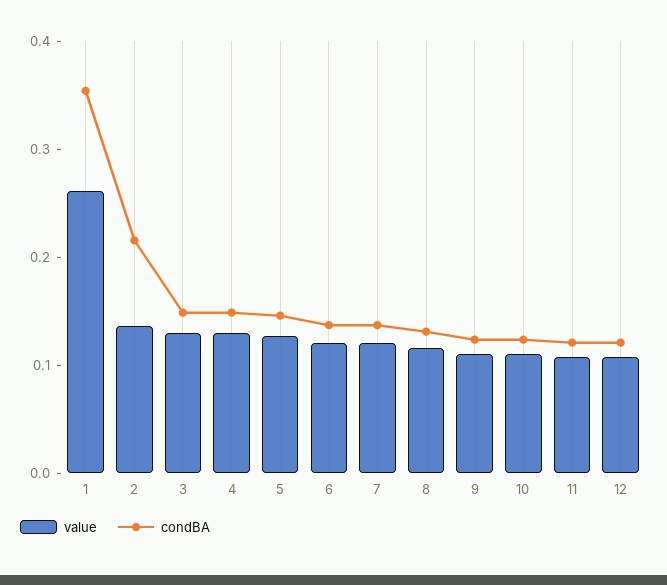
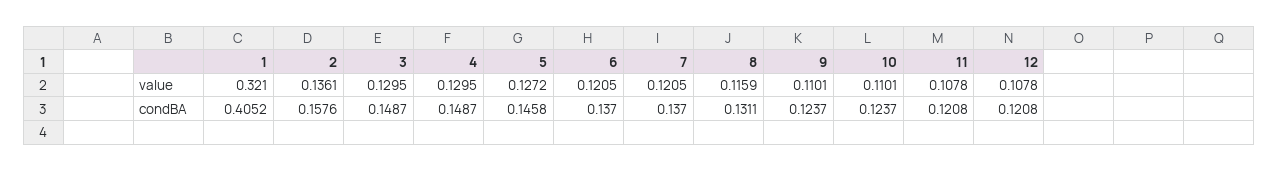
  {
    "value": {
-     "1": 0.26,
+     "1": 0.321,
      "2": 0.1361,
      "3": 0.1295,
      "4": 0.1295,
      "5": 0.1272,
      "6": 0.1205,
      "7": 0.1205,
      "8": 0.1159,
      "9": 0.1101,
      "10": 0.1101,
      "11": 0.1078,
      "12": 0.1078
    },
    "condBA": {
-     "1": 0.36,
+     "1": 0.4052,
-     "2": 0.22,
+     "2": 0.1576,
      "3": 0.1487,
      "4": 0.1487,
      "5": 0.1458,
      "6": 0.137,
      "7": 0.137,
      "8": 0.1311,
      "9": 0.1237,
      "10": 0.1237,
      "11": 0.1208,
      "12": 0.1208
    }
  }

